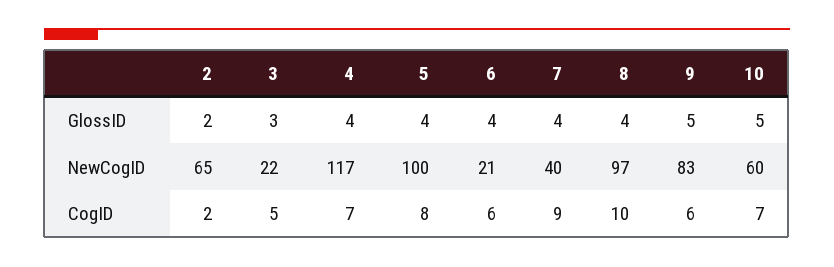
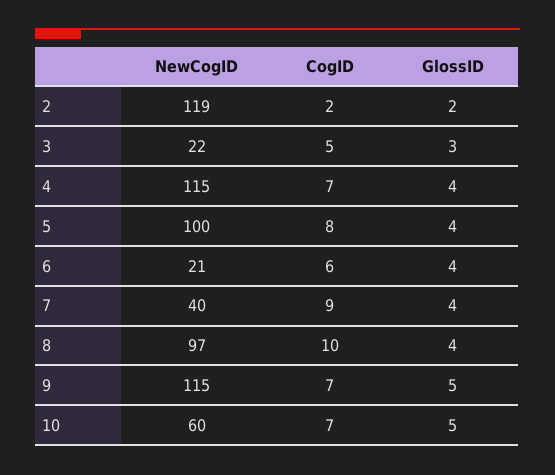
  {
    "2": {
      "GlossID": 2,
-     "NewCogID": 65,
+     "NewCogID": 119,
      "CogID": 2
    },
    "3": {
      "GlossID": 3,
      "NewCogID": 22,
      "CogID": 5
    },
    "4": {
      "GlossID": 4,
-     "NewCogID": 117,
+     "NewCogID": 115,
      "CogID": 7
    },
    "5": {
      "GlossID": 4,
      "NewCogID": 100,
      "CogID": 8
    },
    "6": {
      "GlossID": 4,
      "NewCogID": 21,
      "CogID": 6
    },
    "7": {
      "GlossID": 4,
      "NewCogID": 40,
      "CogID": 9
    },
    "8": {
      "GlossID": 4,
      "NewCogID": 97,
      "CogID": 10
    },
    "9": {
      "GlossID": 5,
-     "NewCogID": 83,
+     "NewCogID": 115,
-     "CogID": 6
+     "CogID": 7
    },
    "10": {
      "GlossID": 5,
      "NewCogID": 60,
      "CogID": 7
    }
  }

